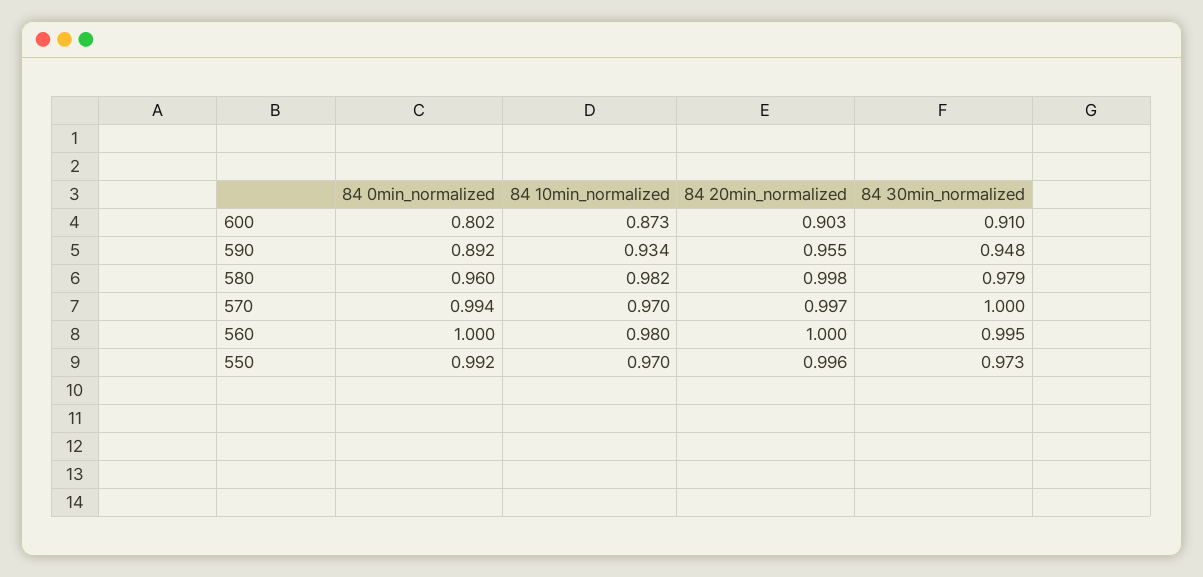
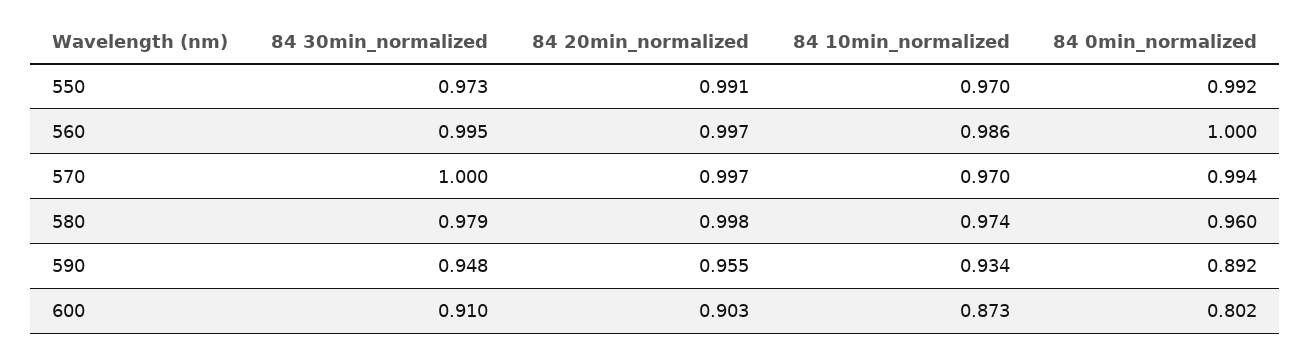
  {
    "84 0min_normalized": {
      "600": 0.802,
      "590": 0.892,
      "580": 0.96,
      "570": 0.994,
      "560": 1,
      "550": 0.992
    },
    "84 10min_normalized": {
      "600": 0.873,
      "590": 0.934,
-     "580": 0.982,
+     "580": 0.974,
      "570": 0.97,
-     "560": 0.98,
+     "560": 0.986,
      "550": 0.97
    },
    "84 20min_normalized": {
      "600": 0.903,
      "590": 0.955,
      "580": 0.998,
      "570": 0.997,
-     "560": 1,
+     "560": 0.997,
-     "550": 0.996
+     "550": 0.991
    },
    "84 30min_normalized": {
      "600": 0.91,
      "590": 0.948,
      "580": 0.979,
      "570": 1,
      "560": 0.995,
      "550": 0.973
    }
  }

